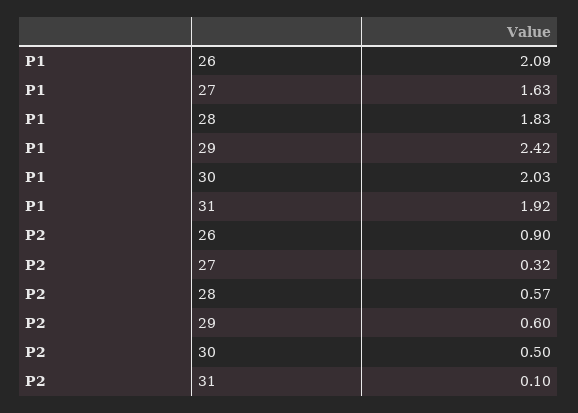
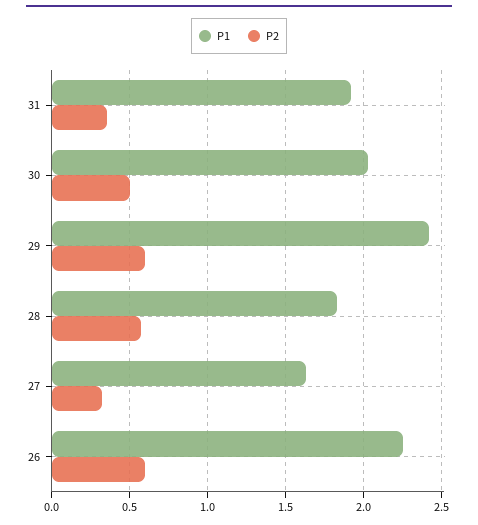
  {
    "P1": {
-     "26": 2.09,
+     "26": 2.25,
      "27": 1.63,
      "28": 1.83,
      "29": 2.42,
      "30": 2.03,
      "31": 1.92
    },
    "P2": {
-     "26": 0.9,
+     "26": 0.6,
      "27": 0.32,
      "28": 0.57,
      "29": 0.6,
      "30": 0.5,
-     "31": 0.1
+     "31": 0.35
    }
  }

